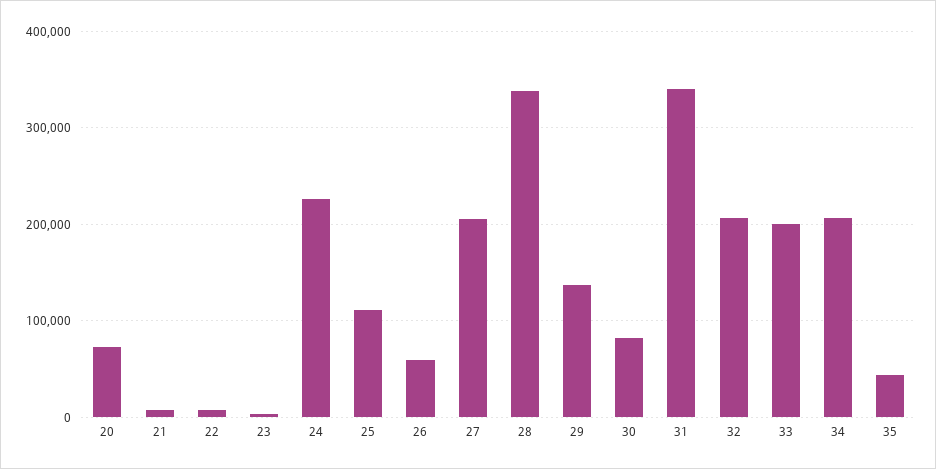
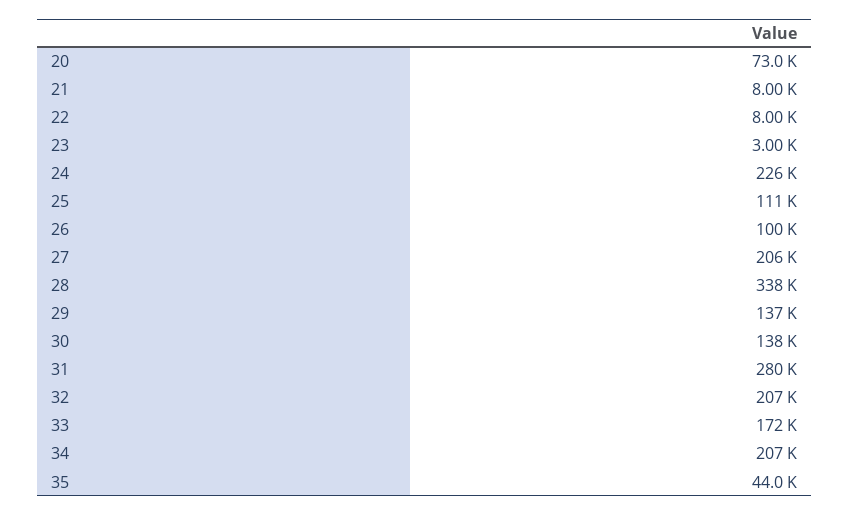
  {
    "20": 73000,
    "21": 8000,
    "22": 8000,
    "23": 3000,
    "24": 226000,
    "25": 111000,
-   "26": 60000,
+   "26": 100000,
    "27": 206000,
    "28": 338000,
    "29": 137000,
-   "30": 80000,
+   "30": 138000,
-   "31": 340000,
+   "31": 280000,
    "32": 207000,
-   "33": 200000,
+   "33": 172000,
    "34": 207000,
    "35": 44000
  }

